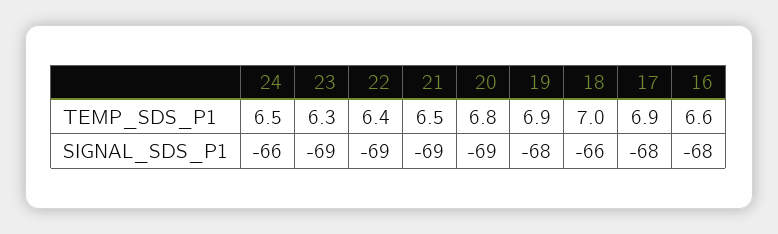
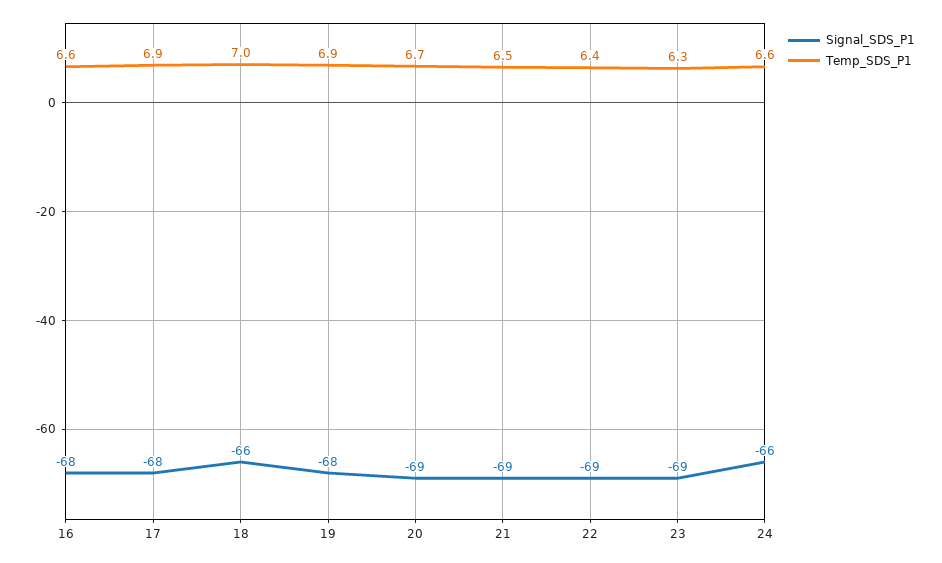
  {
    "TEMP_SDS_P1": {
-     "24": 6.5,
+     "24": 6.6,
      "23": 6.3,
      "22": 6.4,
      "21": 6.5,
-     "20": 6.8,
+     "20": 6.7,
      "19": 6.9,
      "18": 7,
      "17": 6.9,
      "16": 6.6
    },
    "SIGNAL_SDS_P1": {
      "24": -66,
      "23": -69,
      "22": -69,
      "21": -69,
      "20": -69,
      "19": -68,
      "18": -66,
      "17": -68,
      "16": -68
    }
  }

